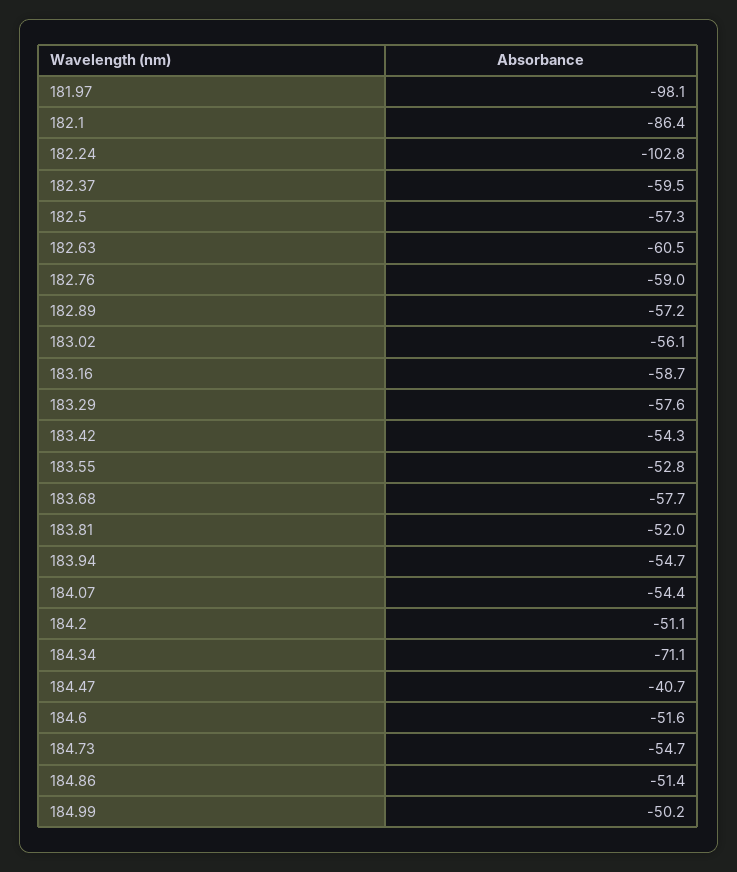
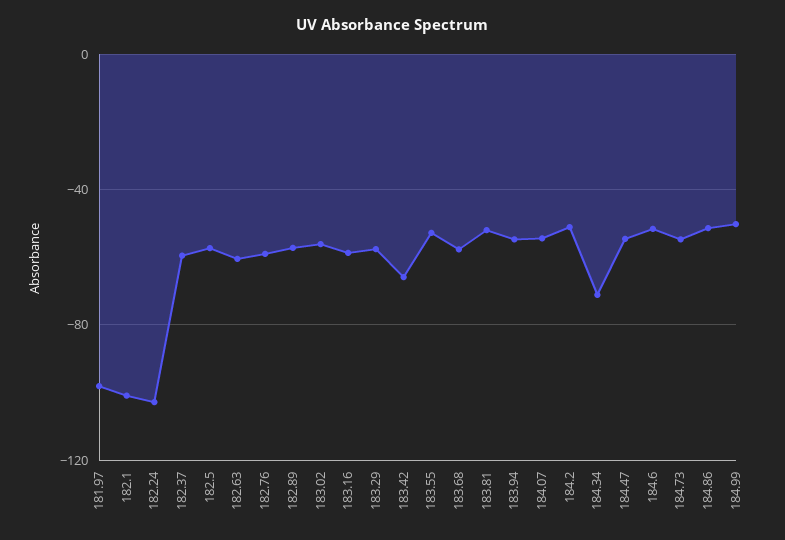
  {
    "181.97": -98.1,
-   "182.1": -86.4,
+   "182.1": -100,
    "182.24": -102.8,
    "182.37": -59.5,
    "182.5": -57.3,
    "182.63": -60.5,
    "182.76": -59,
    "182.89": -57.2,
    "183.02": -56.1,
    "183.16": -58.7,
    "183.29": -57.6,
-   "183.42": -54.3,
+   "183.42": -65,
    "183.55": -52.8,
    "183.68": -57.7,
    "183.81": -52,
    "183.94": -54.7,
    "184.07": -54.4,
    "184.2": -51.1,
    "184.34": -71.1,
-   "184.47": -40.7,
+   "184.47": -55,
    "184.6": -51.6,
    "184.73": -54.7,
    "184.86": -51.4,
    "184.99": -50.2
  }

